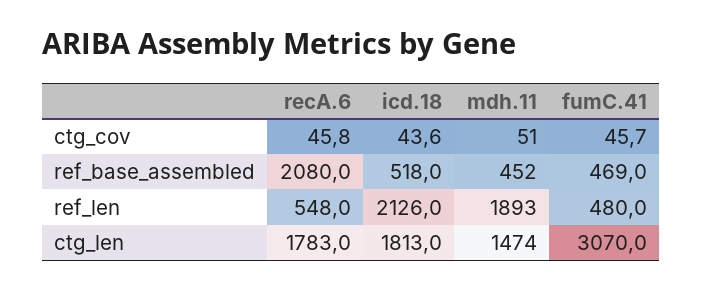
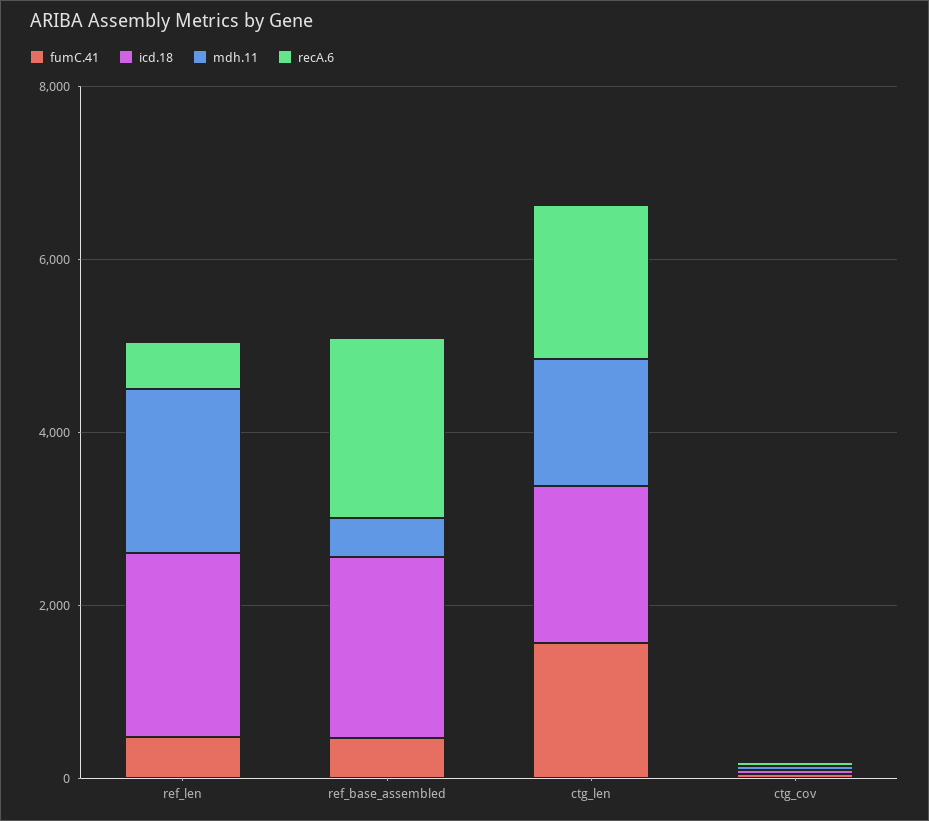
  {
    "recA.6": {
      "ctg_cov": 45.8,
      "ref_base_assembled": 2080,
      "ref_len": 548,
      "ctg_len": 1783
    },
    "icd.18": {
      "ctg_cov": 43.6,
-     "ref_base_assembled": 518,
+     "ref_base_assembled": 2000,
      "ref_len": 2126,
      "ctg_len": 1813
    },
    "mdh.11": {
      "ctg_cov": 51,
      "ref_base_assembled": 452,
      "ref_len": 1893,
      "ctg_len": 1474
    },
    "fumC.41": {
      "ctg_cov": 45.7,
      "ref_base_assembled": 469,
      "ref_len": 480,
-     "ctg_len": 3070
+     "ctg_len": 1500
    }
  }

